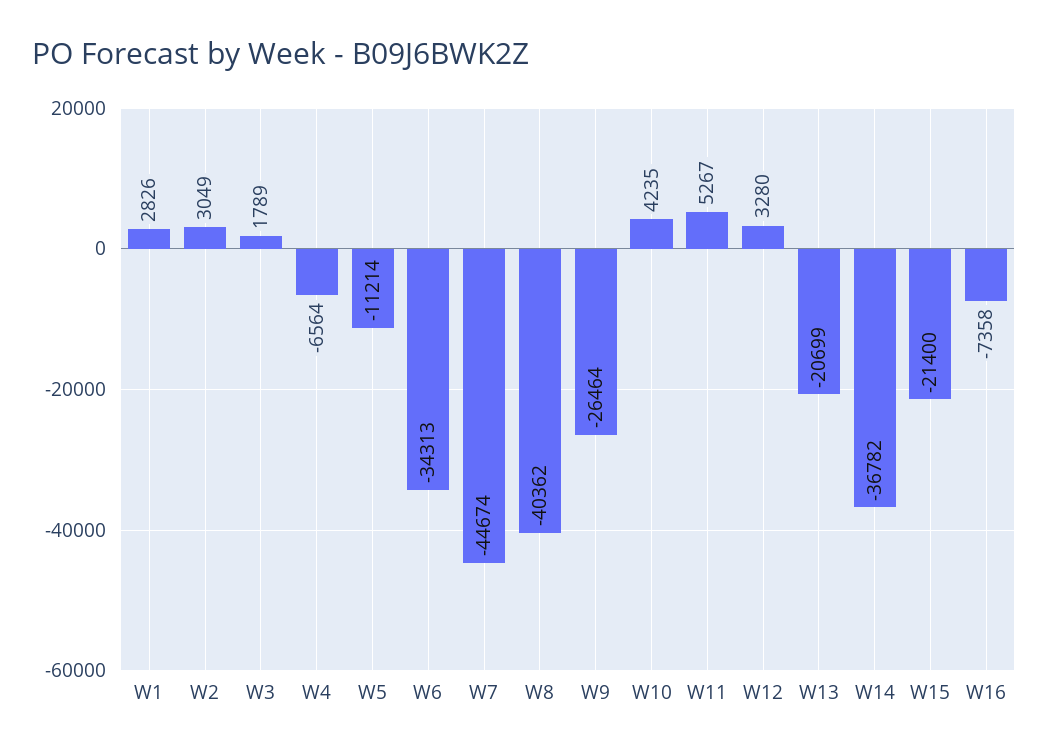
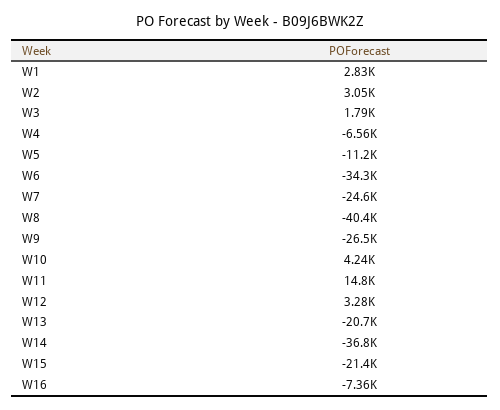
  {
    "W1": 2826,
    "W2": 3049,
    "W3": 1789,
    "W4": -6564,
    "W5": -11214,
    "W6": -34313,
-   "W7": -44674,
+   "W7": -24600,
    "W8": -40362,
    "W9": -26464,
    "W10": 4235,
-   "W11": 5267,
+   "W11": 14800,
    "W12": 3280,
    "W13": -20699,
    "W14": -36782,
    "W15": -21400,
    "W16": -7358
  }

